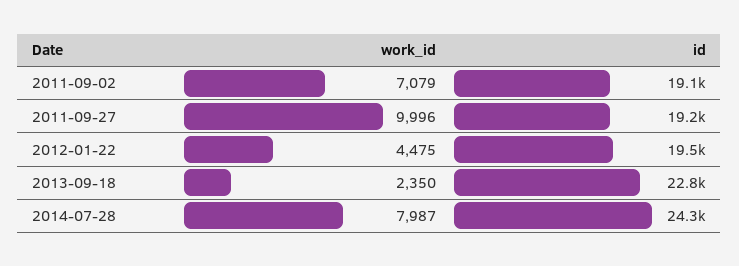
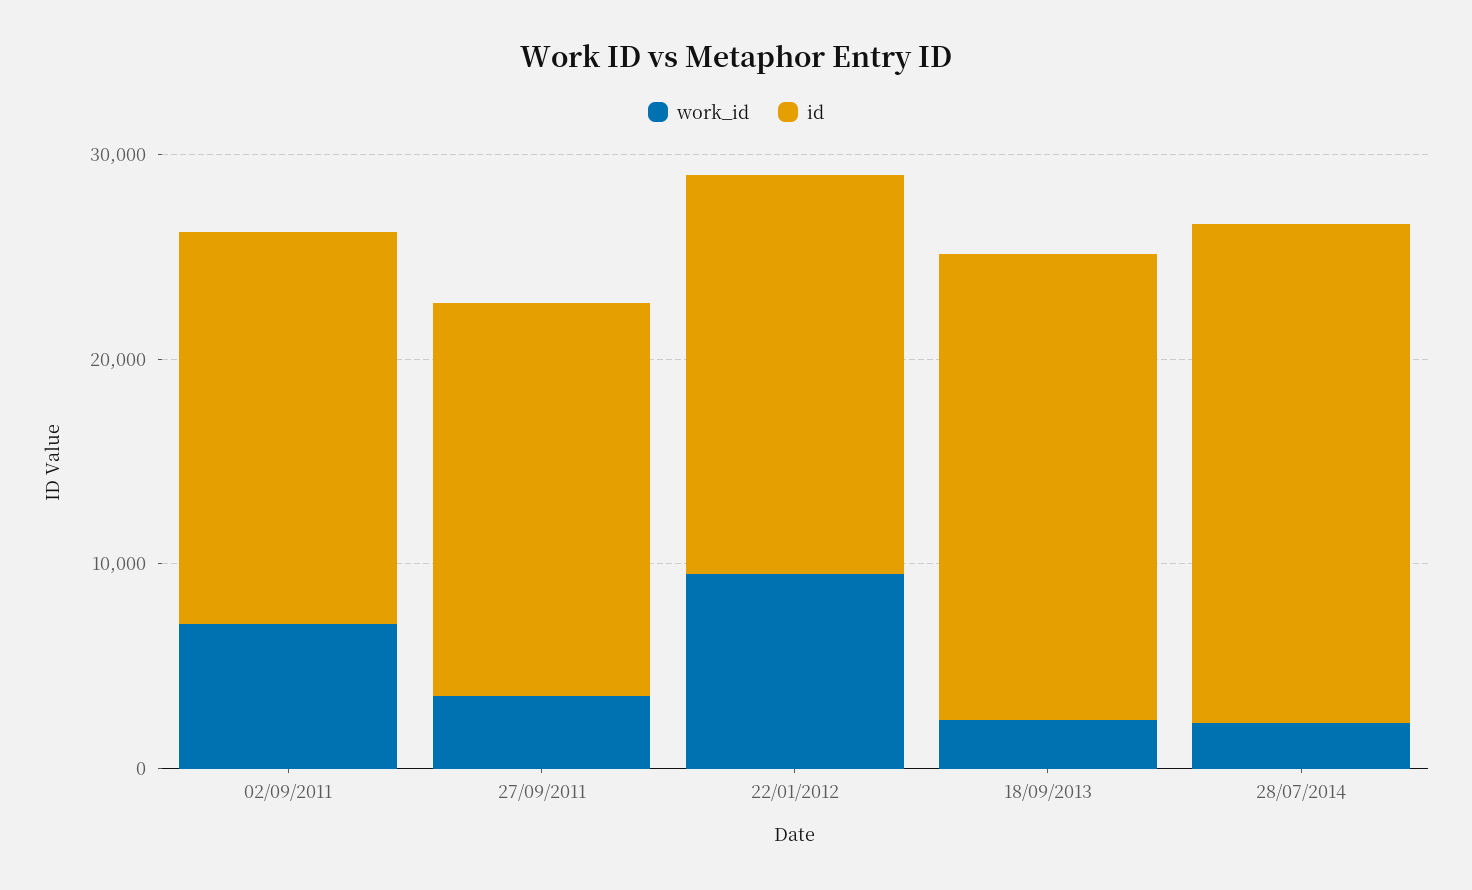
  {
    "work_id": {
      "2011-09-02": 7079,
-     "2011-09-27": 9996,
+     "2011-09-27": 4000,
-     "2012-01-22": 4475,
+     "2012-01-22": 10000,
      "2013-09-18": 2350,
-     "2014-07-28": 7987
+     "2014-07-28": 2000
    },
    "id": {
      "2011-09-02": 19100,
      "2011-09-27": 19200,
      "2012-01-22": 19500,
      "2013-09-18": 22800,
      "2014-07-28": 24300
    }
  }

